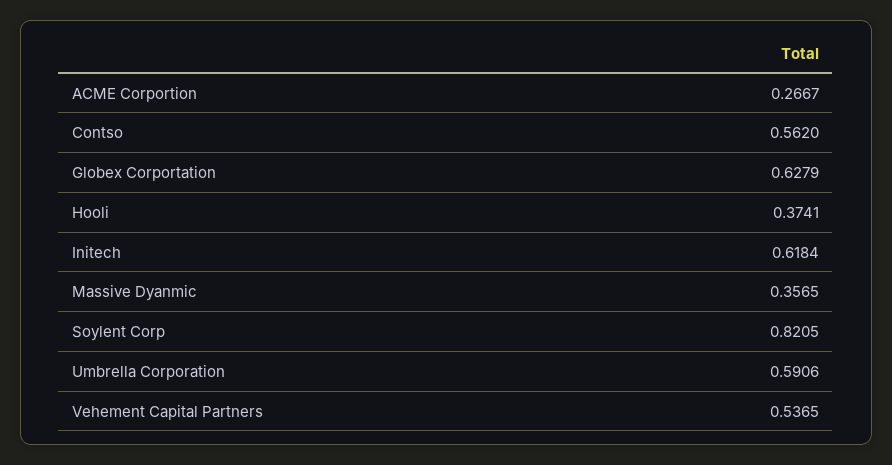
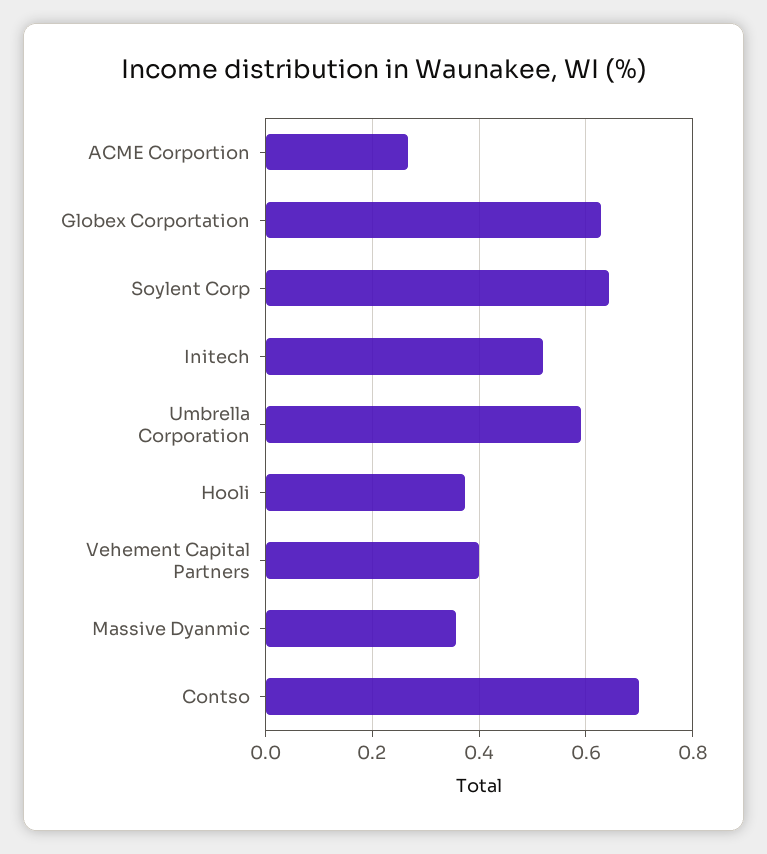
  {
    "ACME Corportion": 0.2667,
-   "Contso": 0.562,
+   "Contso": 0.7,
    "Globex Corportation": 0.6279,
    "Hooli": 0.3741,
-   "Initech": 0.6184,
+   "Initech": 0.52,
    "Massive Dyanmic": 0.3565,
-   "Soylent Corp": 0.8205,
+   "Soylent Corp": 0.64,
    "Umbrella Corporation": 0.5906,
-   "Vehement Capital Partners": 0.5365
+   "Vehement Capital Partners": 0.4
  }

